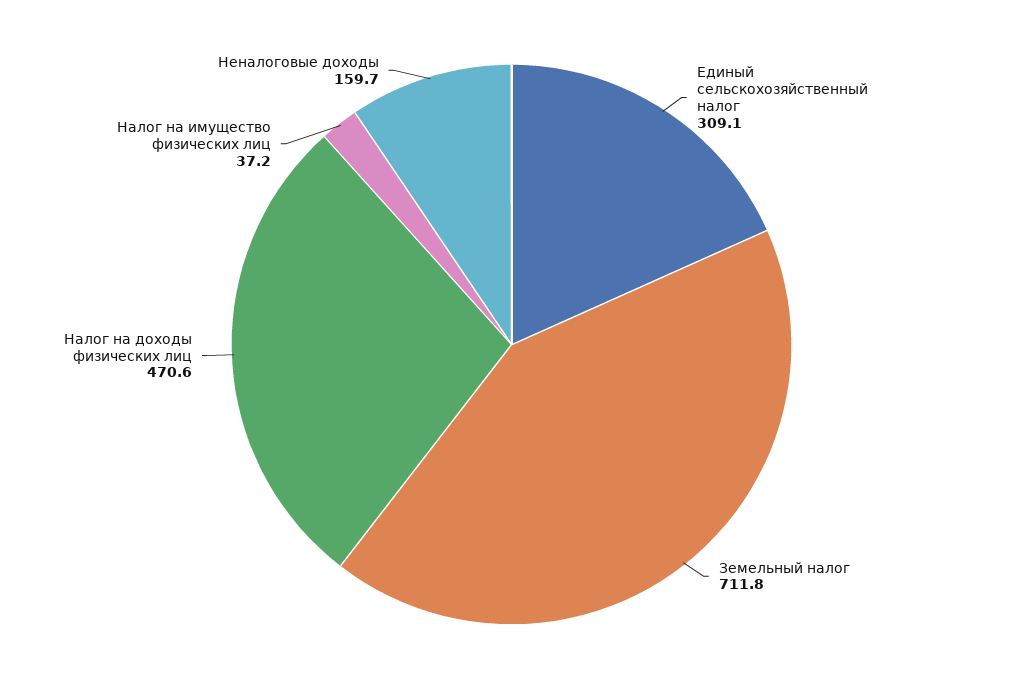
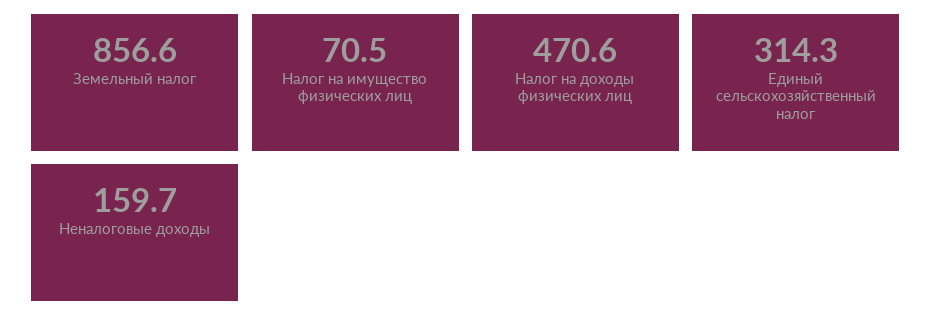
  {
-   "Единый сельскохозяйственный налог": 309.1,
+   "Единый сельскохозяйственный налог": 314.3,
-   "Земельный налог": 711.8,
+   "Земельный налог": 856.6,
    "Налог на доходы физических лиц": 470.6,
-   "Налог на имущество физических лиц": 37.2,
+   "Налог на имущество физических лиц": 70.5,
    "Неналоговые доходы": 159.7
  }

